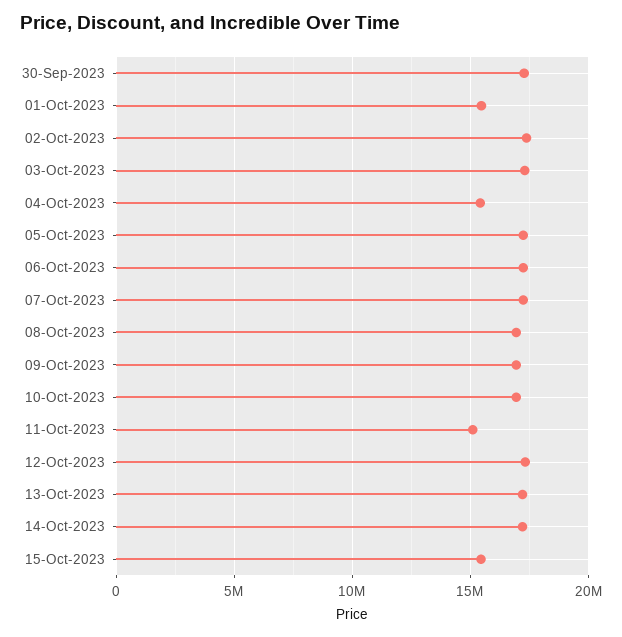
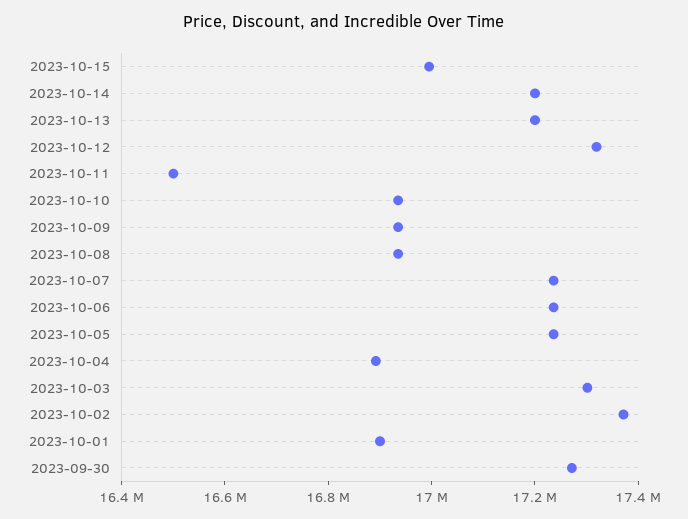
  {
    "30-Sep-2023": 17250000,
-   "01-Oct-2023": 15500000,
+   "01-Oct-2023": 16900000,
    "02-Oct-2023": 17350000,
    "03-Oct-2023": 17300000,
-   "04-Oct-2023": 15500000,
+   "04-Oct-2023": 16900000,
    "05-Oct-2023": 17250000,
    "06-Oct-2023": 17250000,
    "07-Oct-2023": 17250000,
    "08-Oct-2023": 16950000,
    "09-Oct-2023": 16950000,
    "10-Oct-2023": 16950000,
-   "11-Oct-2023": 15000000,
+   "11-Oct-2023": 16500000,
    "12-Oct-2023": 17300000,
    "13-Oct-2023": 17200000,
    "14-Oct-2023": 17200000,
-   "15-Oct-2023": 15500000
+   "15-Oct-2023": 17000000
  }

